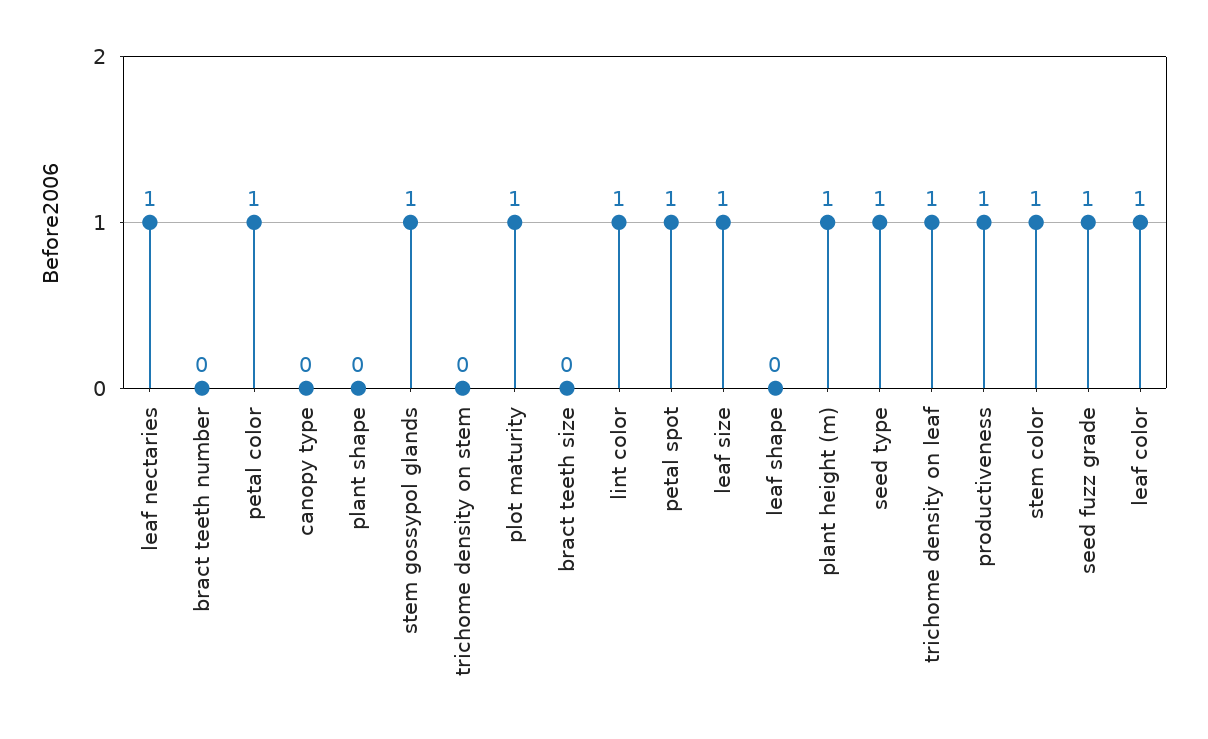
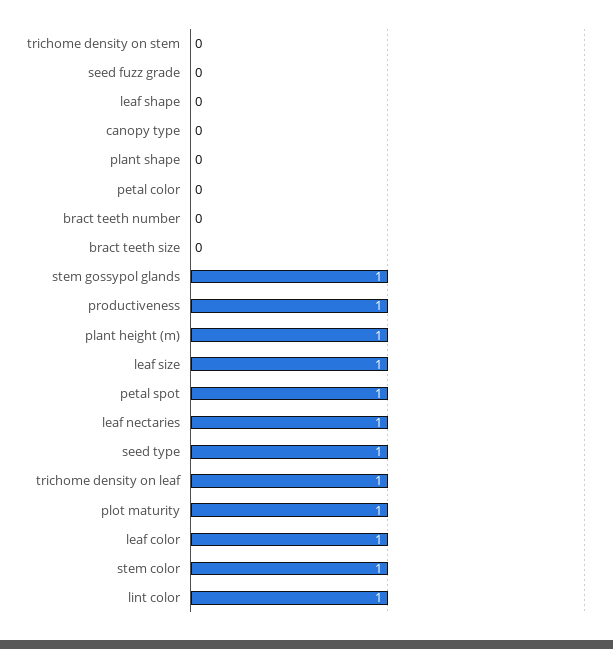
  {
    "leaf nectaries": 1,
    "bract teeth number": 0,
-   "petal color": 1,
+   "petal color": 0,
    "canopy type": 0,
    "plant shape": 0,
    "stem gossypol glands": 1,
    "trichome density on stem": 0,
    "plot maturity": 1,
    "bract teeth size": 0,
    "lint color": 1,
    "petal spot": 1,
    "leaf size": 1,
    "leaf shape": 0,
    "plant height (m)": 1,
    "seed type": 1,
    "trichome density on leaf": 1,
    "productiveness": 1,
    "stem color": 1,
-   "seed fuzz grade": 1,
+   "seed fuzz grade": 0,
    "leaf color": 1
  }

